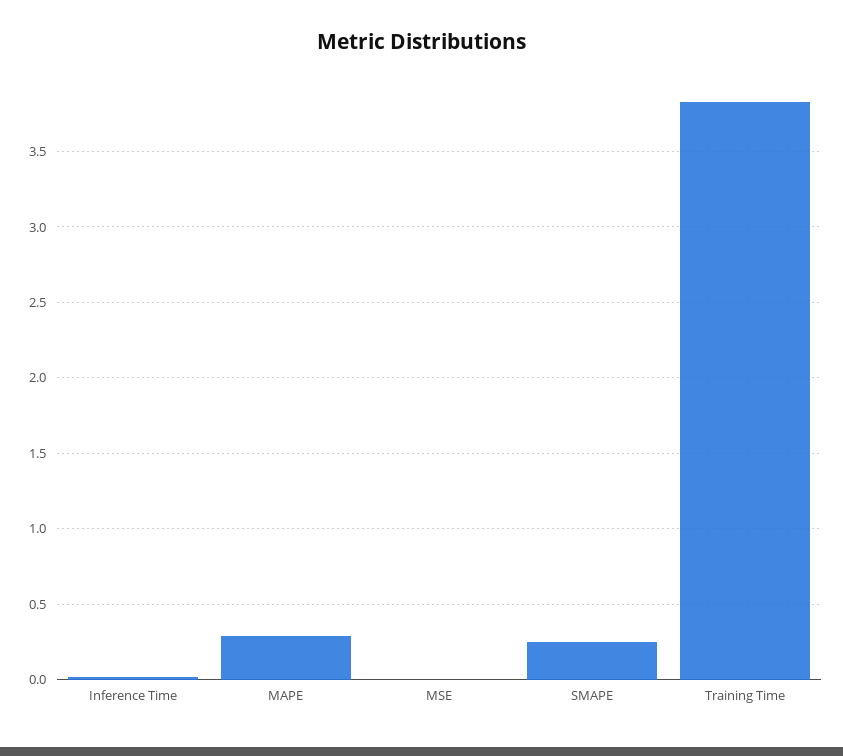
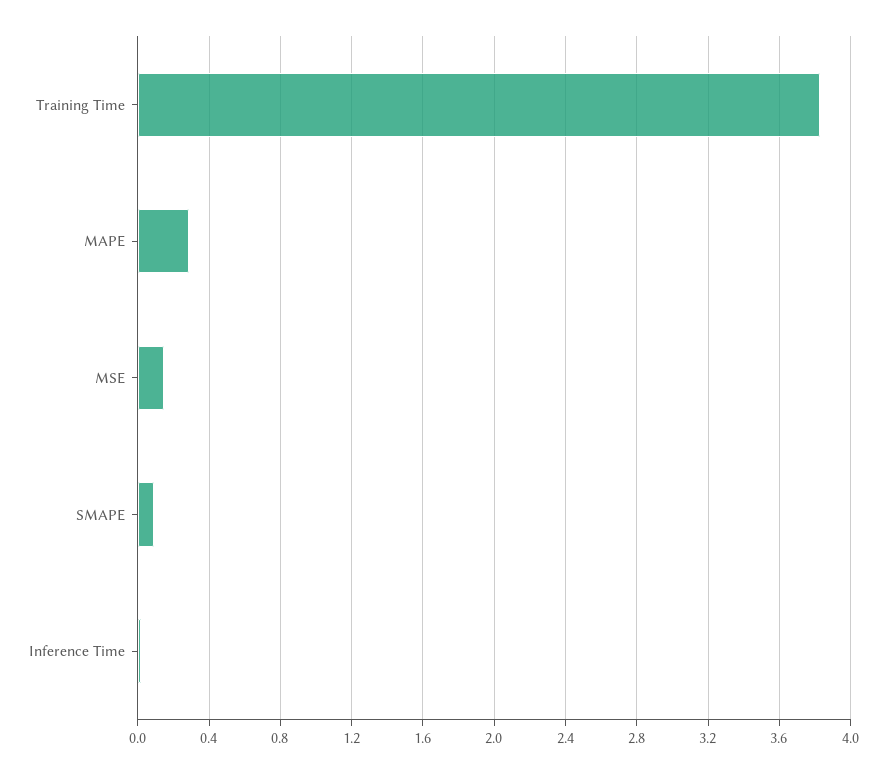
  {
    "Inference Time": 0,
    "MAPE": 0.3,
-   "MSE": 0,
+   "MSE": 0.15,
-   "SMAPE": 0.25,
+   "SMAPE": 0.1,
    "Training Time": 3.85
  }

